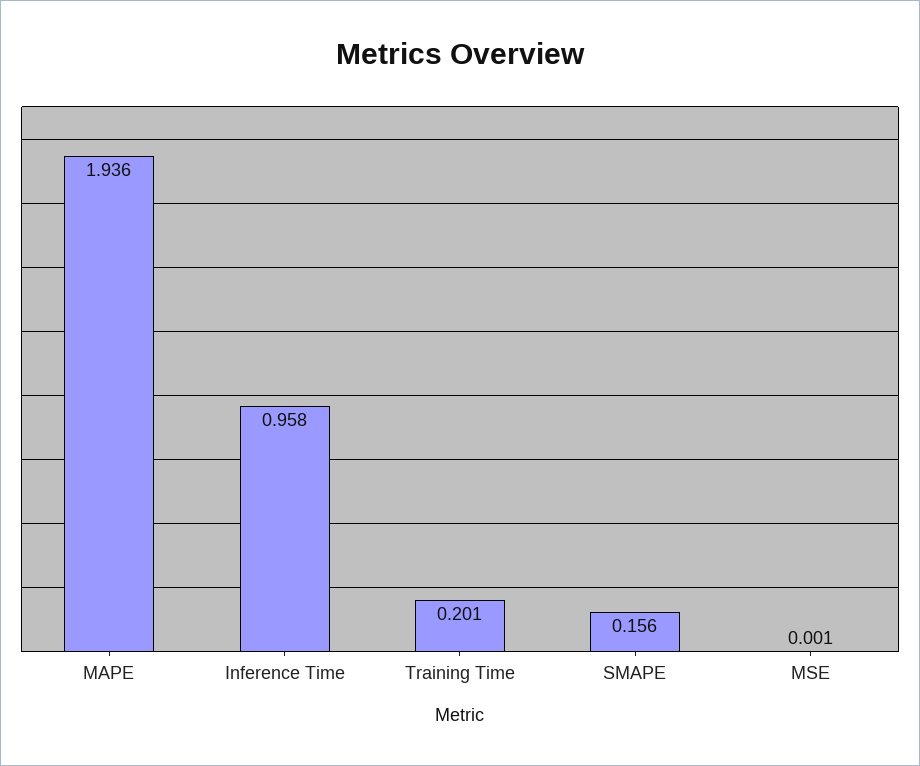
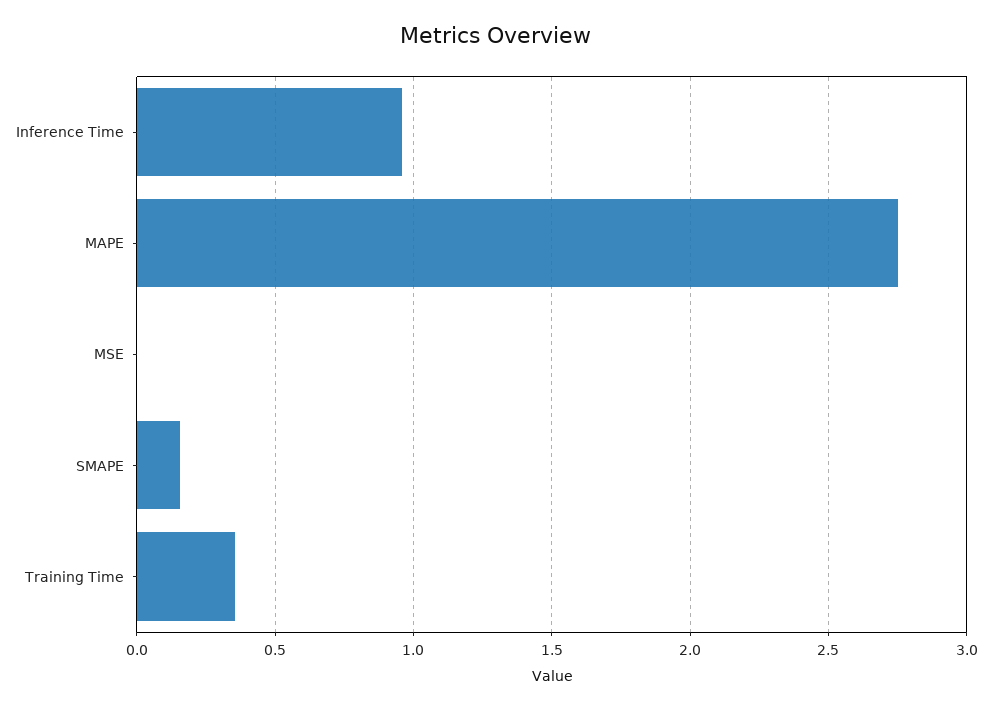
  {
-   "MAPE": 1.936,
+   "MAPE": 2.75,
    "Inference Time": 0.958,
-   "Training Time": 0.201,
+   "Training Time": 0.35,
    "SMAPE": 0.156,
    "MSE": 0.001
  }

